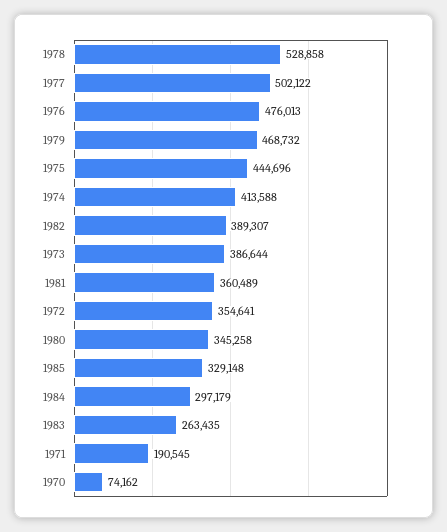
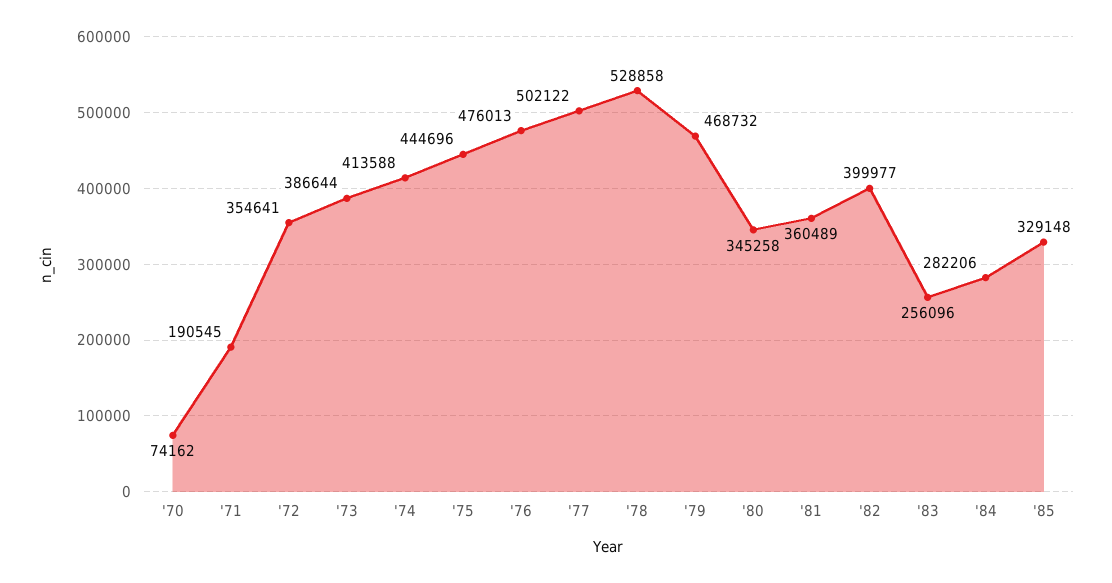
  {
    "1978": 528858,
    "1977": 502122,
    "1976": 476013,
    "1979": 468732,
    "1975": 444696,
    "1974": 413588,
-   "1982": 389307,
+   "1982": 399977,
    "1973": 386644,
    "1981": 360489,
    "1972": 354641,
    "1980": 345258,
    "1985": 329148,
-   "1984": 297179,
+   "1984": 282206,
-   "1983": 263435,
+   "1983": 256096,
    "1971": 190545,
    "1970": 74162
  }

